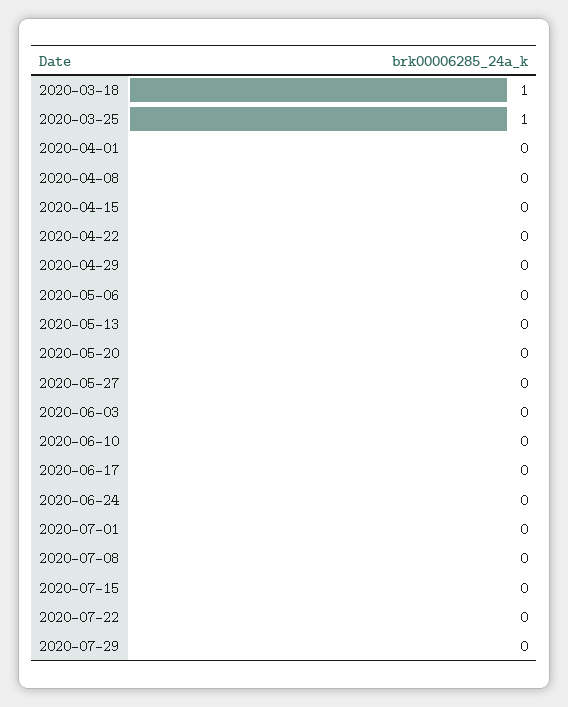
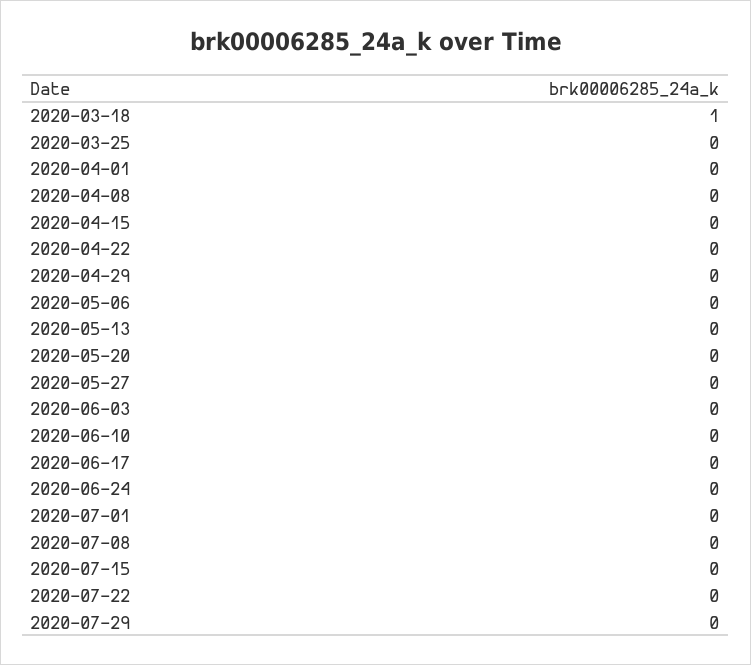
  {
    "2020-03-18": 1,
-   "2020-03-25": 1,
+   "2020-03-25": 0,
    "2020-04-01": 0,
    "2020-04-08": 0,
    "2020-04-15": 0,
    "2020-04-22": 0,
    "2020-04-29": 0,
    "2020-05-06": 0,
    "2020-05-13": 0,
    "2020-05-20": 0,
    "2020-05-27": 0,
    "2020-06-03": 0,
    "2020-06-10": 0,
    "2020-06-17": 0,
    "2020-06-24": 0,
    "2020-07-01": 0,
    "2020-07-08": 0,
    "2020-07-15": 0,
    "2020-07-22": 0,
    "2020-07-29": 0
  }

